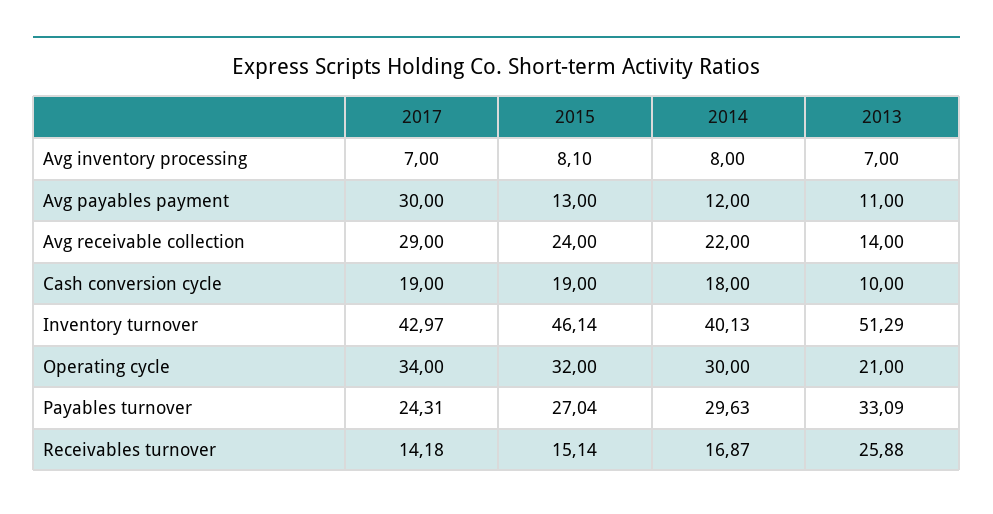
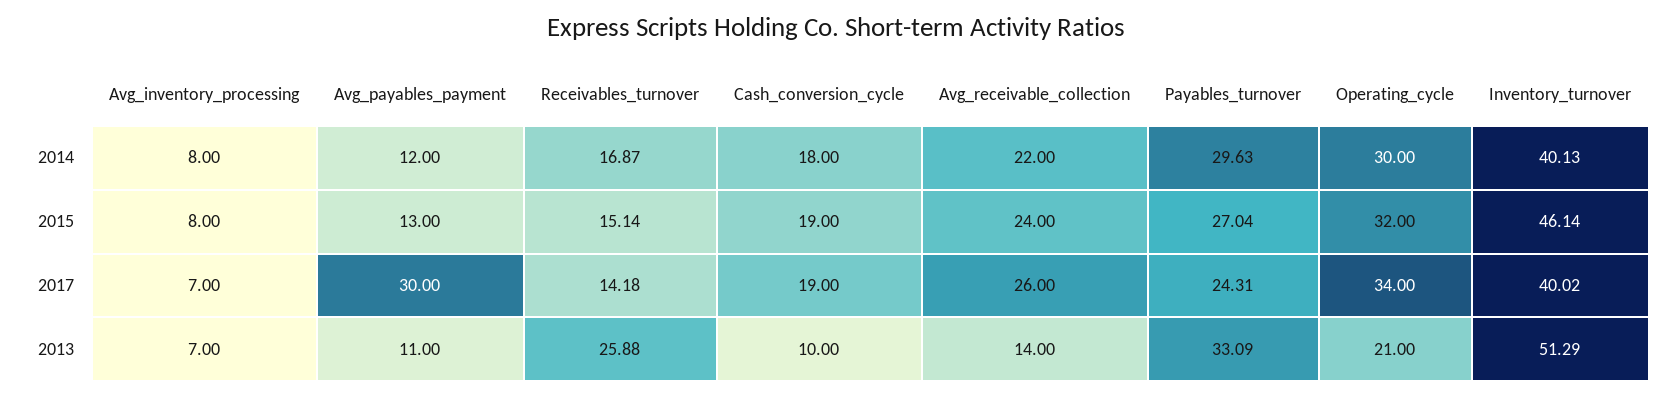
  {
    "2017": {
      "Avg inventory processing": 7,
      "Avg payables payment": 30,
-     "Avg receivable collection": 29,
+     "Avg receivable collection": 26,
      "Cash conversion cycle": 19,
-     "Inventory turnover": 42.97,
+     "Inventory turnover": 40.02,
      "Operating cycle": 34,
      "Payables turnover": 24.31,
      "Receivables turnover": 14.18
    },
    "2015": {
-     "Avg inventory processing": 8.1,
+     "Avg inventory processing": 8,
      "Avg payables payment": 13,
      "Avg receivable collection": 24,
      "Cash conversion cycle": 19,
      "Inventory turnover": 46.14,
      "Operating cycle": 32,
      "Payables turnover": 27.04,
      "Receivables turnover": 15.14
    },
    "2014": {
      "Avg inventory processing": 8,
      "Avg payables payment": 12,
      "Avg receivable collection": 22,
      "Cash conversion cycle": 18,
      "Inventory turnover": 40.13,
      "Operating cycle": 30,
      "Payables turnover": 29.63,
      "Receivables turnover": 16.87
    },
    "2013": {
      "Avg inventory processing": 7,
      "Avg payables payment": 11,
      "Avg receivable collection": 14,
      "Cash conversion cycle": 10,
      "Inventory turnover": 51.29,
      "Operating cycle": 21,
      "Payables turnover": 33.09,
      "Receivables turnover": 25.88
    }
  }

